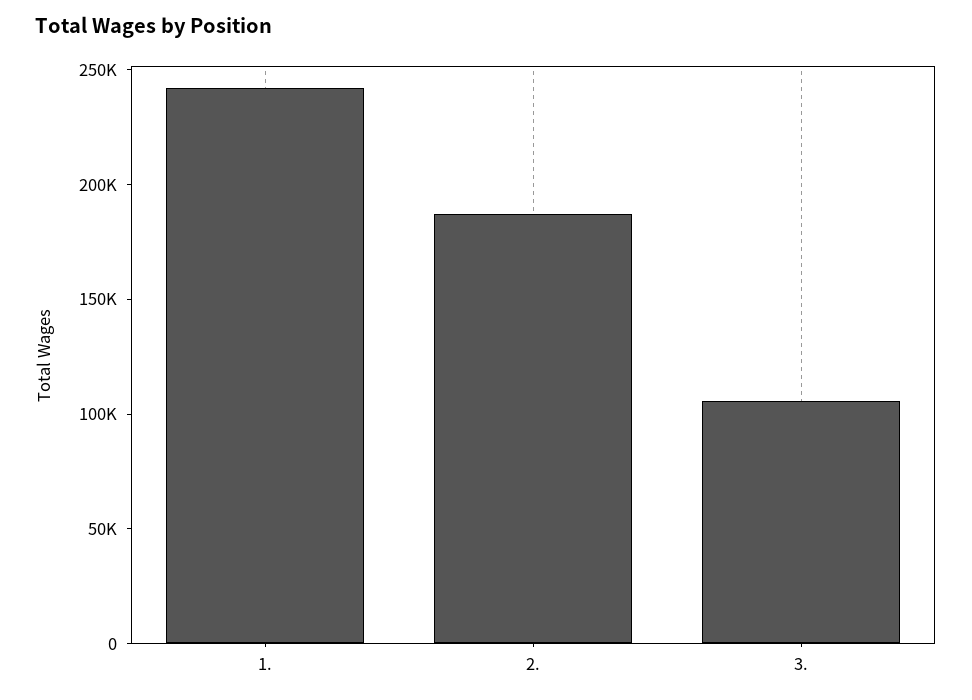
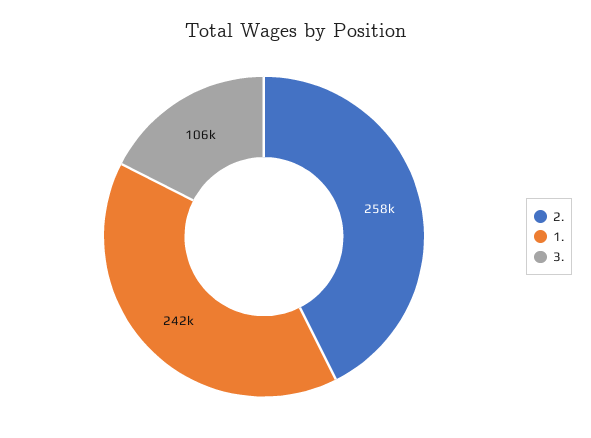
  {
    "1.": 242000,
-   "2.": 190000,
+   "2.": 258000,
    "3.": 106000
  }

